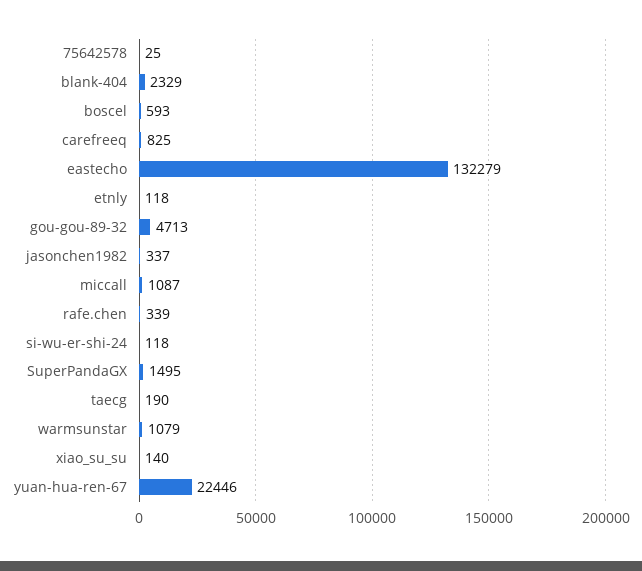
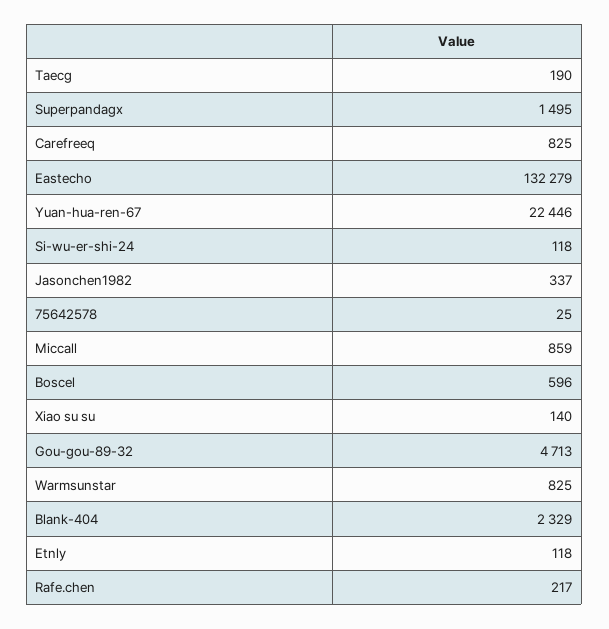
  {
    "75642578": 25,
    "blank-404": 2329,
-   "boscel": 593,
+   "boscel": 596,
    "carefreeq": 825,
    "eastecho": 132279,
    "etnly": 118,
    "gou-gou-89-32": 4713,
    "jasonchen1982": 337,
-   "miccall": 1087,
+   "miccall": 859,
-   "rafe.chen": 339,
+   "rafe.chen": 217,
    "si-wu-er-shi-24": 118,
    "SuperPandaGX": 1495,
    "taecg": 190,
-   "warmsunstar": 1079,
+   "warmsunstar": 825,
    "xiao_su_su": 140,
    "yuan-hua-ren-67": 22446
  }

